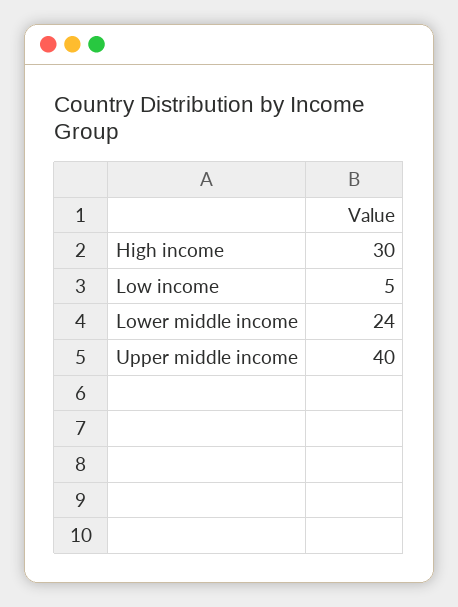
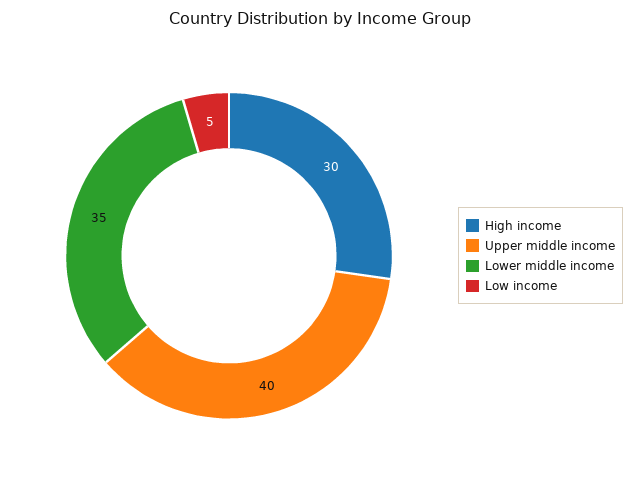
  {
    "High income": 30,
    "Low income": 5,
-   "Lower middle income": 24,
+   "Lower middle income": 35,
    "Upper middle income": 40
  }

